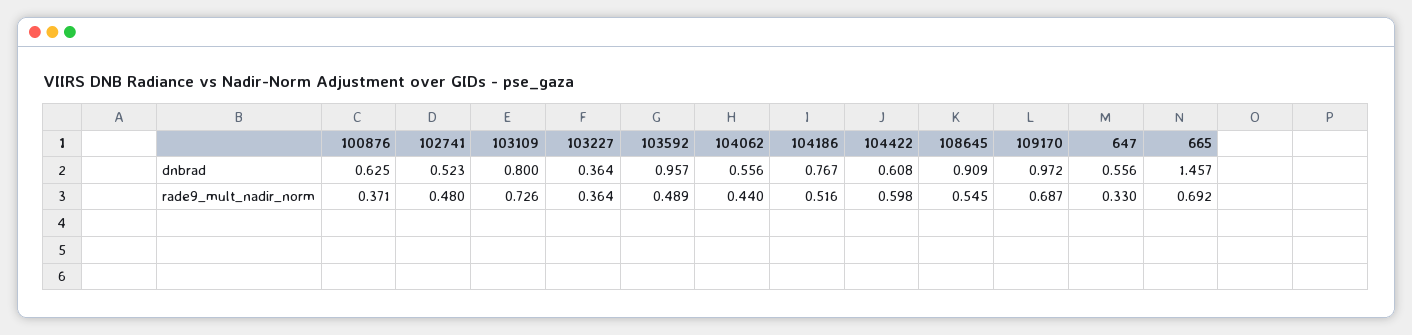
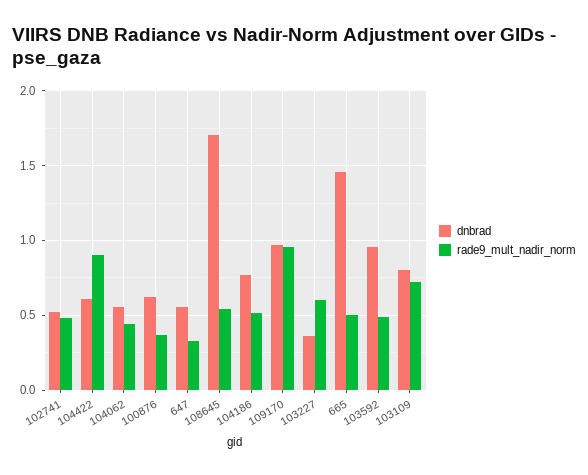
  {
    "dnbrad": {
      "100876": 0.625,
      "102741": 0.523,
      "103109": 0.8,
      "103227": 0.364,
      "103592": 0.957,
      "104062": 0.556,
      "104186": 0.767,
      "104422": 0.608,
-     "108645": 0.909,
+     "108645": 1.7,
      "109170": 0.972,
      "647": 0.556,
      "665": 1.457
    },
    "rade9_mult_nadir_norm": {
      "100876": 0.371,
      "102741": 0.48,
      "103109": 0.726,
-     "103227": 0.364,
+     "103227": 0.6,
      "103592": 0.489,
      "104062": 0.44,
      "104186": 0.516,
-     "104422": 0.598,
+     "104422": 0.9,
      "108645": 0.545,
-     "109170": 0.687,
+     "109170": 0.95,
      "647": 0.33,
-     "665": 0.692
+     "665": 0.5
    }
  }

